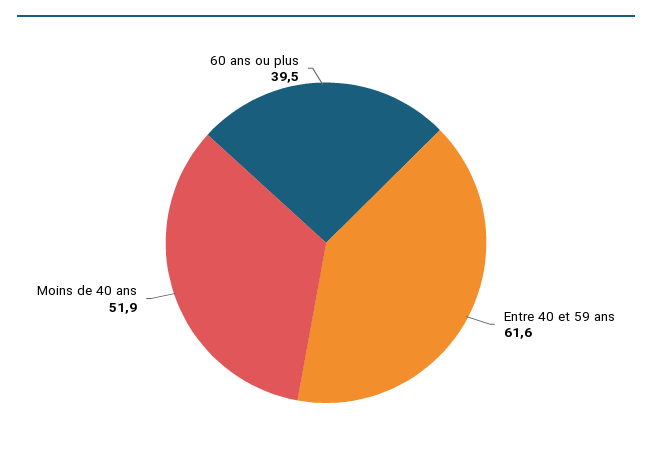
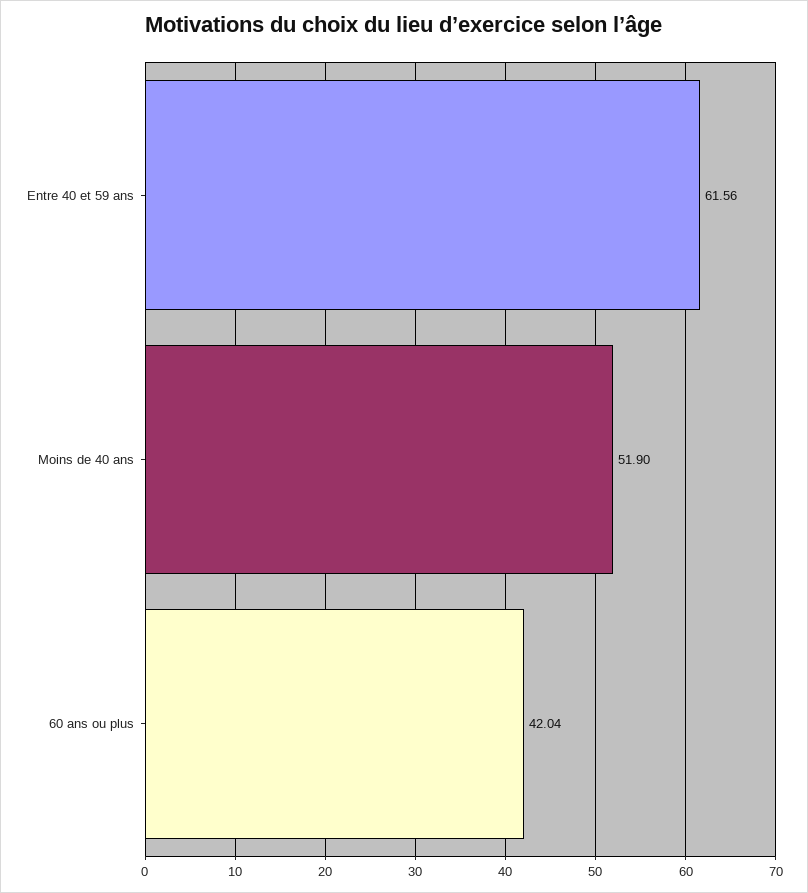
  {
    "Entre 40 et 59 ans": 61.56,
    "Moins de 40 ans": 51.9,
-   "60 ans ou plus": 39.5
+   "60 ans ou plus": 42.04
  }

